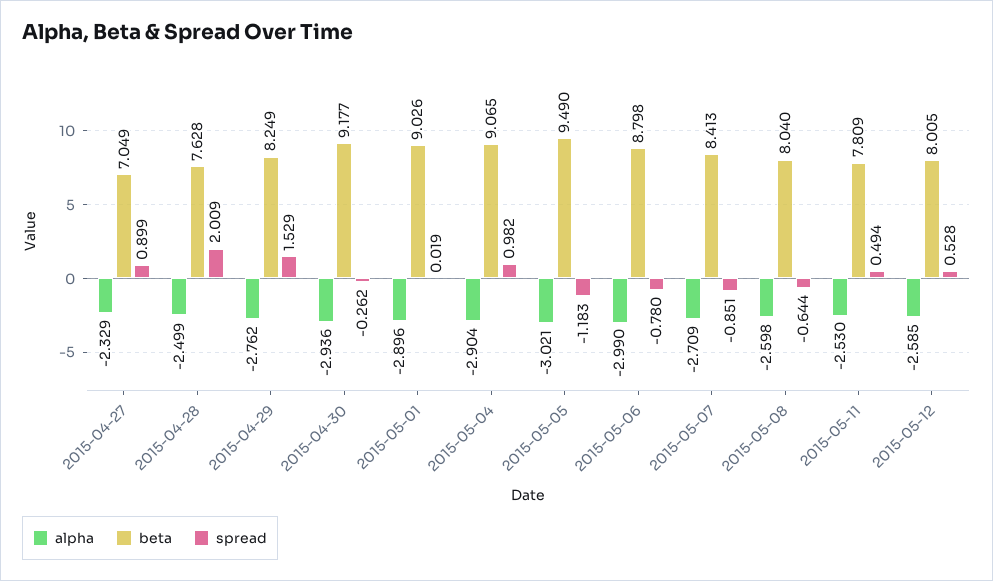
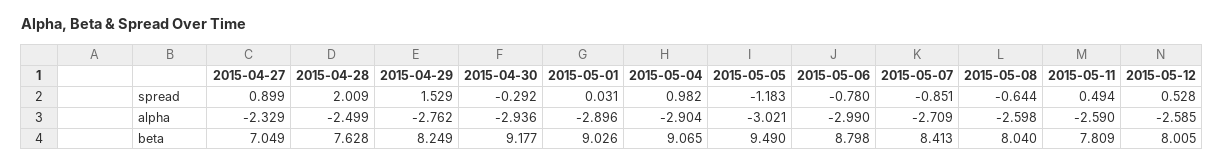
  {
    "alpha": {
      "2015-04-27": -2.329,
      "2015-04-28": -2.499,
      "2015-04-29": -2.762,
      "2015-04-30": -2.936,
      "2015-05-01": -2.896,
      "2015-05-04": -2.904,
      "2015-05-05": -3.021,
      "2015-05-06": -2.99,
      "2015-05-07": -2.709,
      "2015-05-08": -2.598,
-     "2015-05-11": -2.53,
+     "2015-05-11": -2.59,
      "2015-05-12": -2.585
    },
    "beta": {
      "2015-04-27": 7.049,
      "2015-04-28": 7.628,
      "2015-04-29": 8.249,
      "2015-04-30": 9.177,
      "2015-05-01": 9.026,
      "2015-05-04": 9.065,
      "2015-05-05": 9.49,
      "2015-05-06": 8.798,
      "2015-05-07": 8.413,
      "2015-05-08": 8.04,
      "2015-05-11": 7.809,
      "2015-05-12": 8.005
    },
    "spread": {
      "2015-04-27": 0.899,
      "2015-04-28": 2.009,
      "2015-04-29": 1.529,
-     "2015-04-30": -0.262,
+     "2015-04-30": -0.292,
-     "2015-05-01": 0.019,
+     "2015-05-01": 0.031,
      "2015-05-04": 0.982,
      "2015-05-05": -1.183,
      "2015-05-06": -0.78,
      "2015-05-07": -0.851,
      "2015-05-08": -0.644,
      "2015-05-11": 0.494,
      "2015-05-12": 0.528
    }
  }

